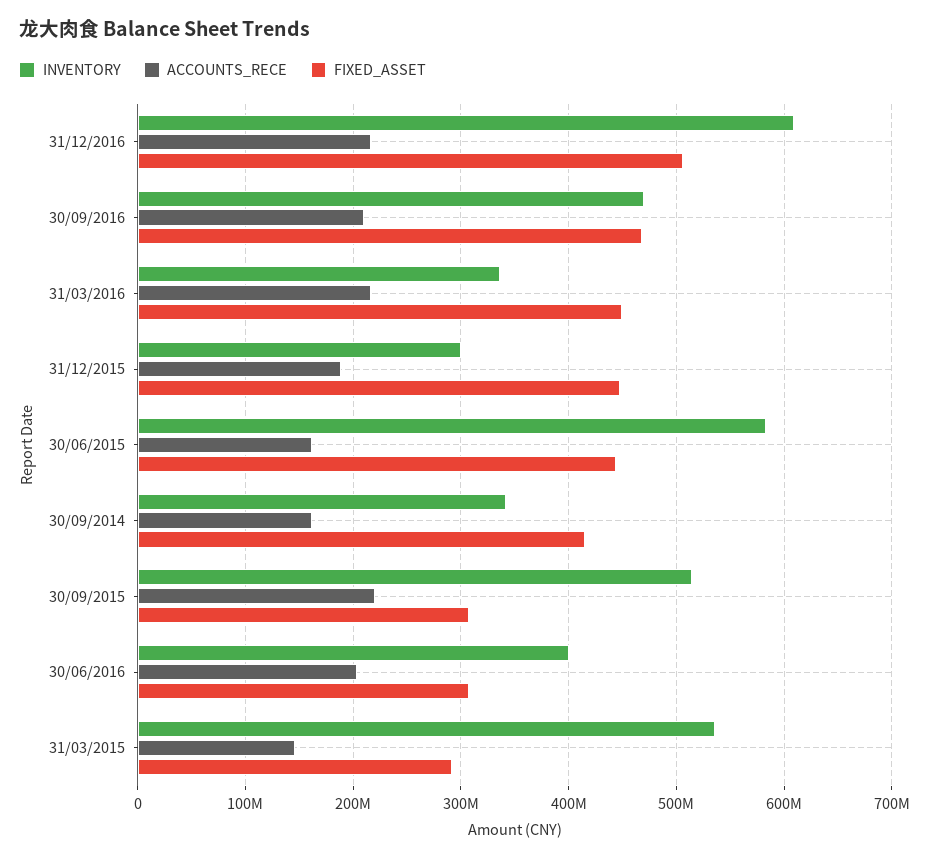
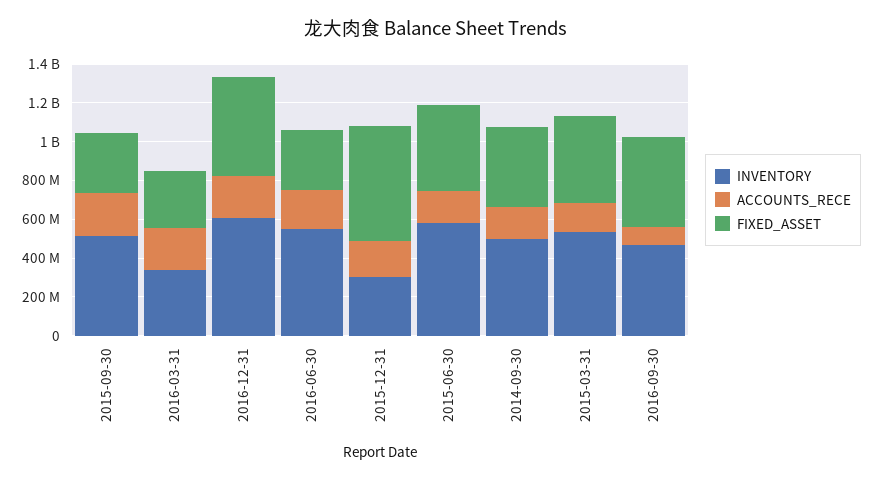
  {
    "INVENTORY": {
      "31/12/2016": 610000000,
      "30/09/2016": 470000000,
      "31/03/2016": 340000000,
      "31/12/2015": 300000000,
      "30/06/2015": 580000000,
-     "30/09/2014": 340000000,
+     "30/09/2014": 500000000,
      "30/09/2015": 510000000,
-     "30/06/2016": 400000000,
+     "30/06/2016": 550000000,
      "31/03/2015": 540000000
    },
    "ACCOUNTS_RECE": {
      "31/12/2016": 220000000,
-     "30/09/2016": 210000000,
+     "30/09/2016": 100000000,
      "31/03/2016": 220000000,
      "31/12/2015": 190000000,
      "30/06/2015": 160000000,
      "30/09/2014": 160000000,
      "30/09/2015": 220000000,
      "30/06/2016": 200000000,
      "31/03/2015": 150000000
    },
    "FIXED_ASSET": {
      "31/12/2016": 510000000,
      "30/09/2016": 470000000,
-     "31/03/2016": 450000000,
+     "31/03/2016": 300000000,
-     "31/12/2015": 450000000,
+     "31/12/2015": 600000000,
      "30/06/2015": 440000000,
      "30/09/2014": 410000000,
      "30/09/2015": 310000000,
      "30/06/2016": 310000000,
-     "31/03/2015": 290000000
+     "31/03/2015": 450000000
    }
  }

